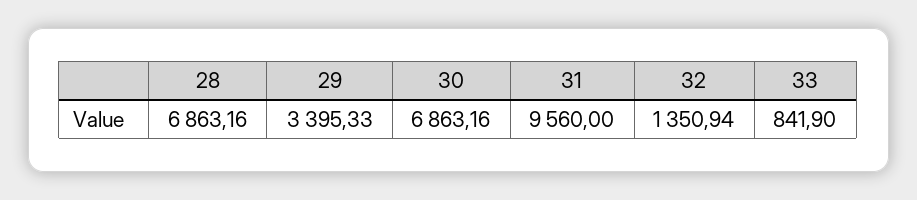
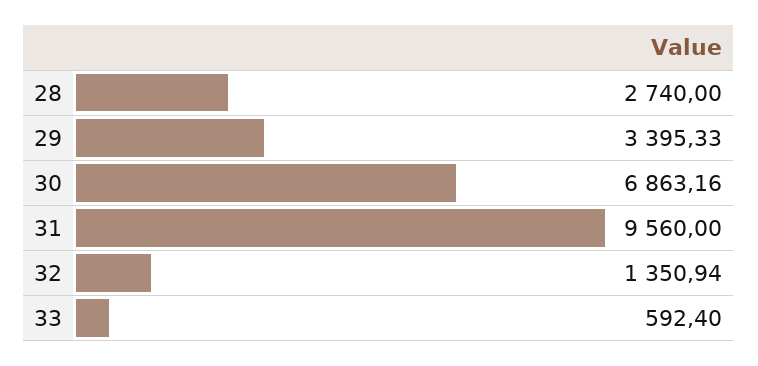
  {
-   "28": 6863.16,
+   "28": 2740,
    "29": 3395.33,
    "30": 6863.16,
    "31": 9560,
    "32": 1350.94,
-   "33": 841.9
+   "33": 592.4
  }

